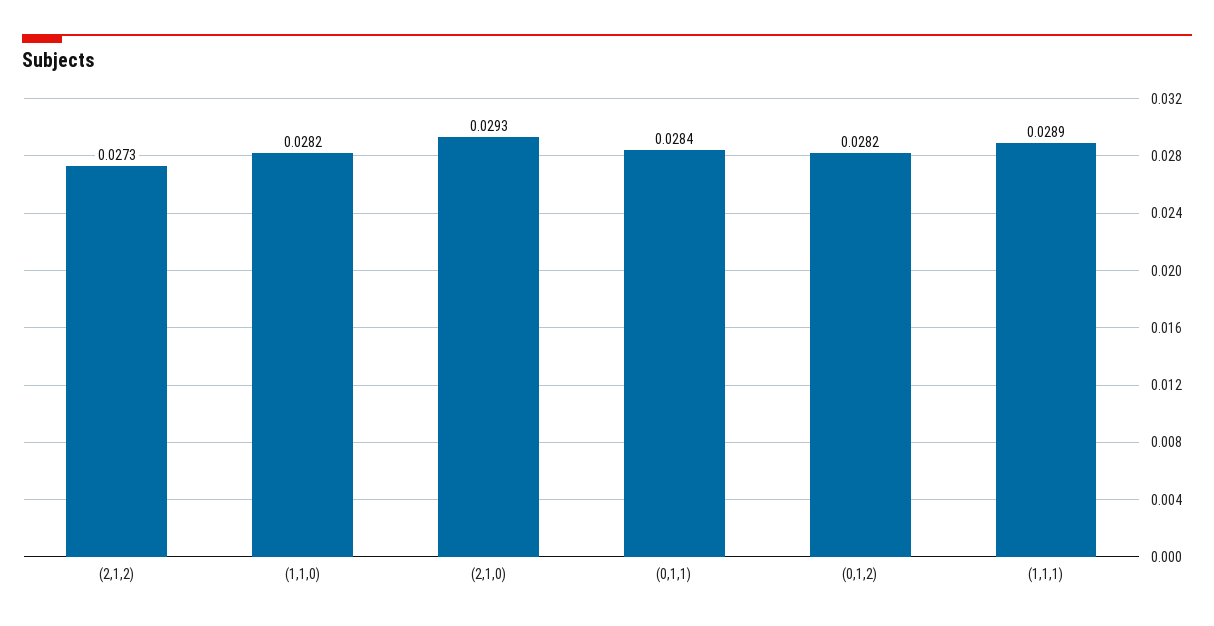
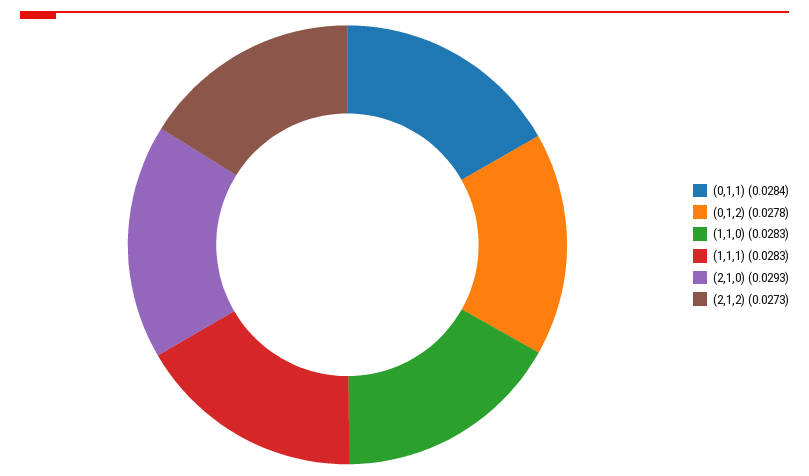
  {
    "(2,1,2)": 0.0273,
-   "(1,1,0)": 0.0282,
+   "(1,1,0)": 0.0283,
    "(2,1,0)": 0.0293,
    "(0,1,1)": 0.0284,
-   "(0,1,2)": 0.0282,
+   "(0,1,2)": 0.0278,
-   "(1,1,1)": 0.0289
+   "(1,1,1)": 0.0283
  }

